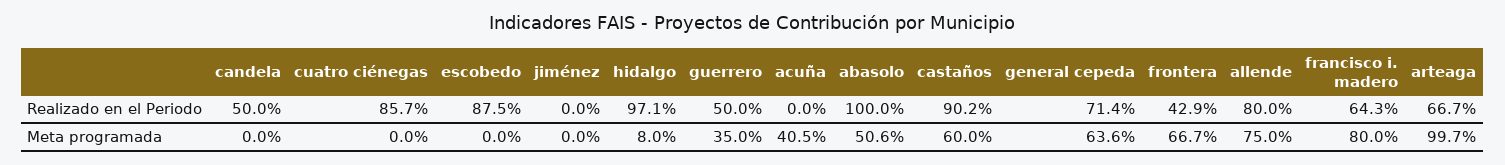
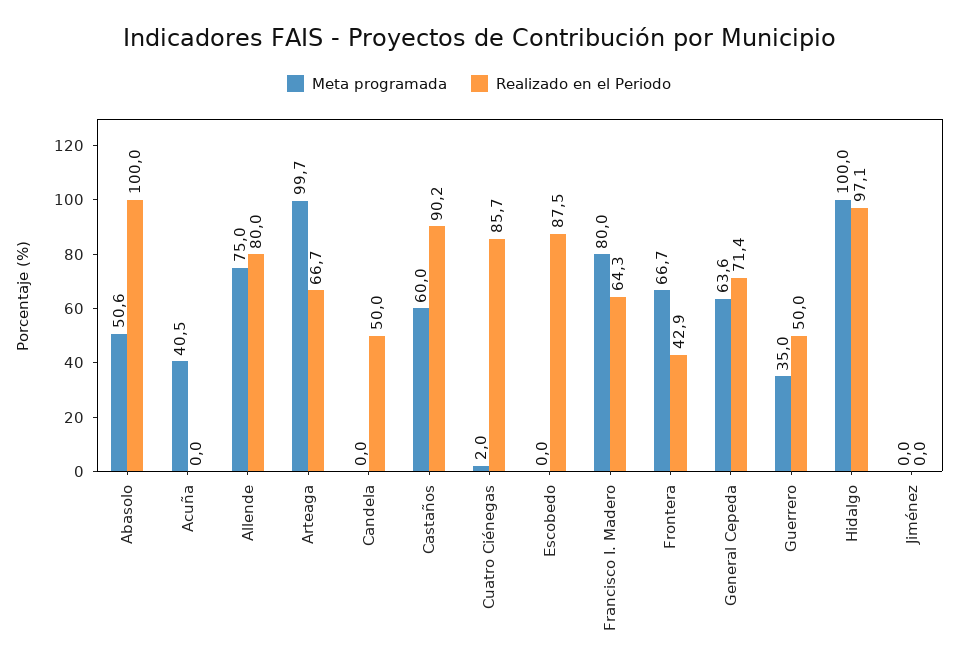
  {
    "Realizado en el Periodo": {
      "candela": 50,
      "cuatro ciénegas": 85.7,
      "escobedo": 87.5,
      "jiménez": 0,
      "hidalgo": 97.1,
      "guerrero": 50,
      "acuña": 0,
      "abasolo": 100,
      "castaños": 90.2,
      "general cepeda": 71.4,
      "frontera": 42.9,
      "allende": 80,
      "francisco i. madero": 64.3,
      "arteaga": 66.7
    },
    "Meta programada": {
      "candela": 0,
-     "cuatro ciénegas": 0,
+     "cuatro ciénegas": 2,
      "escobedo": 0,
      "jiménez": 0,
-     "hidalgo": 8,
+     "hidalgo": 100,
      "guerrero": 35,
      "acuña": 40.5,
      "abasolo": 50.6,
      "castaños": 60,
      "general cepeda": 63.6,
      "frontera": 66.7,
      "allende": 75,
      "francisco i. madero": 80,
      "arteaga": 99.7
    }
  }

